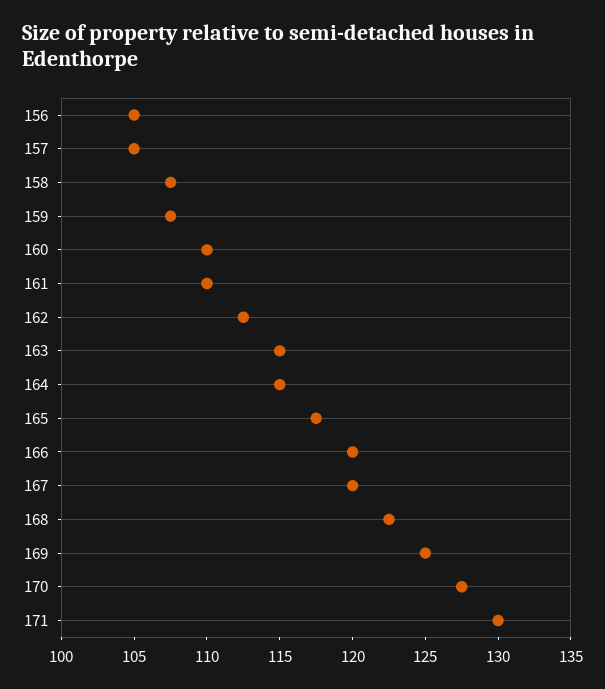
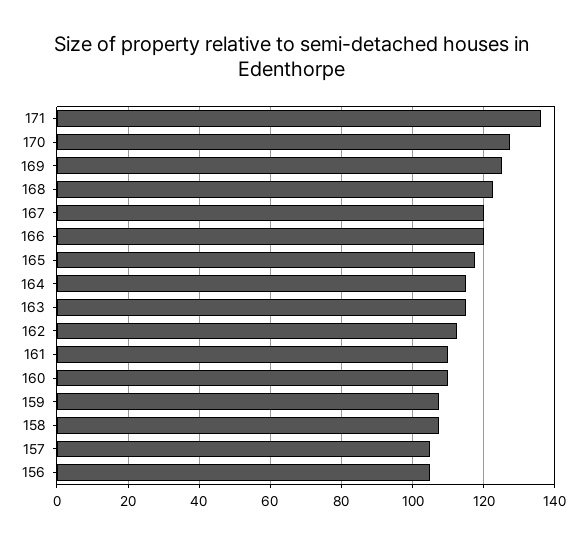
  {
    "156": 105,
    "157": 105,
    "158": 108,
    "159": 108,
    "160": 110,
    "161": 110,
    "162": 113,
    "163": 115,
    "164": 115,
    "165": 118,
    "166": 120,
    "167": 120,
    "168": 123,
    "169": 125,
    "170": 128,
-   "171": 130
+   "171": 136
  }

